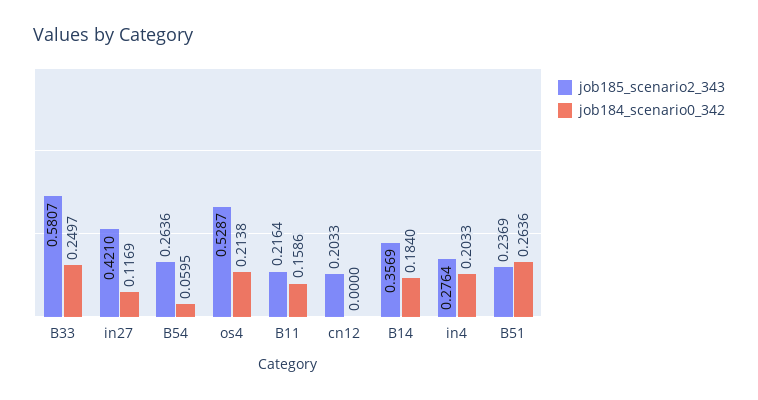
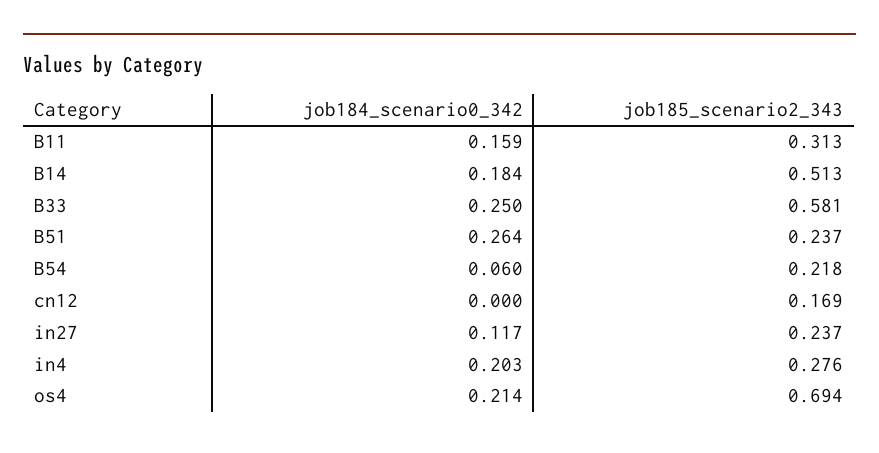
  {
    "job185_scenario2_343": {
      "B33": 0.5807,
-     "in27": 0.421,
+     "in27": 0.237,
-     "B54": 0.2636,
+     "B54": 0.218,
-     "os4": 0.5287,
+     "os4": 0.694,
-     "B11": 0.2164,
+     "B11": 0.313,
-     "cn12": 0.2033,
+     "cn12": 0.169,
-     "B14": 0.3569,
+     "B14": 0.513,
      "in4": 0.2764,
      "B51": 0.2369
    },
    "job184_scenario0_342": {
      "B33": 0.2497,
      "in27": 0.1169,
      "B54": 0.0595,
      "os4": 0.2138,
      "B11": 0.1586,
      "cn12": 0,
      "B14": 0.184,
      "in4": 0.2033,
      "B51": 0.2636
    }
  }

